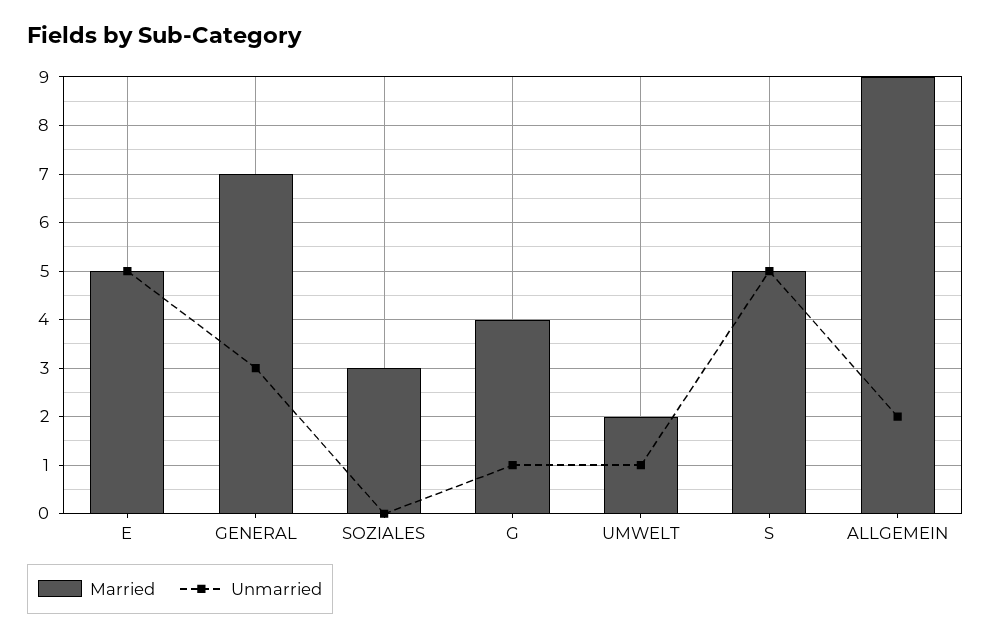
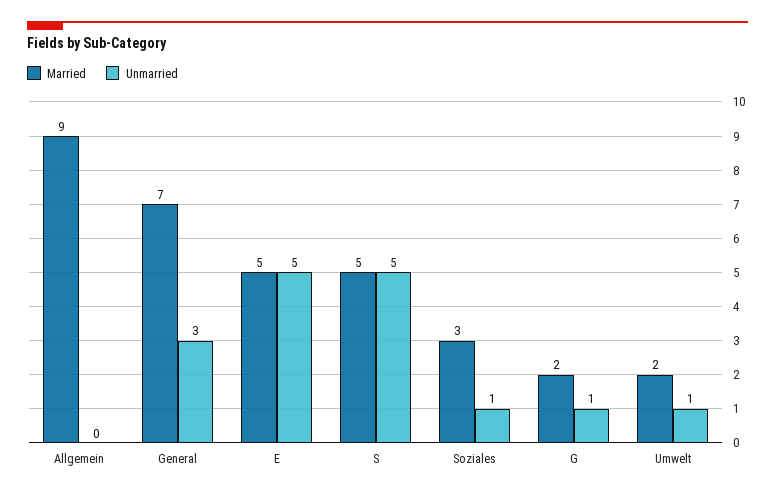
  {
    "Married": {
      "E": 5,
      "GENERAL": 7,
      "SOZIALES": 3,
-     "G": 4,
+     "G": 2,
      "UMWELT": 2,
      "S": 5,
      "ALLGEMEIN": 9
    },
    "Unmarried": {
      "E": 5,
      "GENERAL": 3,
-     "SOZIALES": 0,
+     "SOZIALES": 1,
      "G": 1,
      "UMWELT": 1,
      "S": 5,
-     "ALLGEMEIN": 2
+     "ALLGEMEIN": 0
    }
  }

